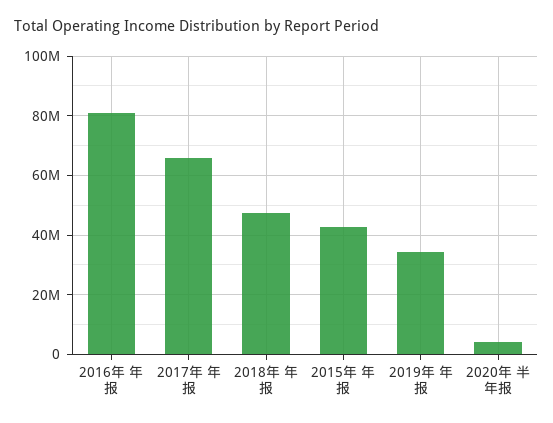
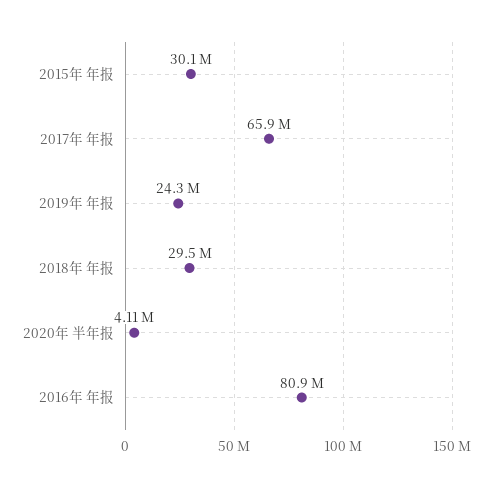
  {
    "2016年 年报": 80900000,
    "2017年 年报": 65900000,
-   "2018年 年报": 47500000,
+   "2018年 年报": 29500000,
-   "2015年 年报": 42500000,
+   "2015年 年报": 30100000,
-   "2019年 年报": 35000000,
+   "2019年 年报": 24300000,
    "2020年 半年报": 4110000
  }

